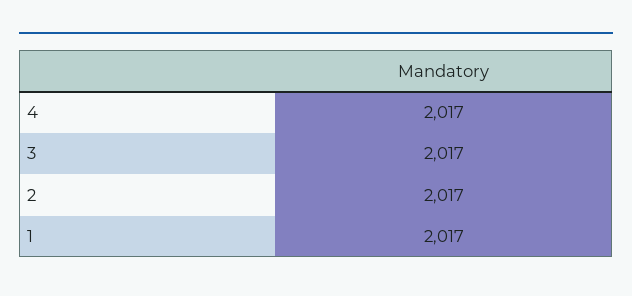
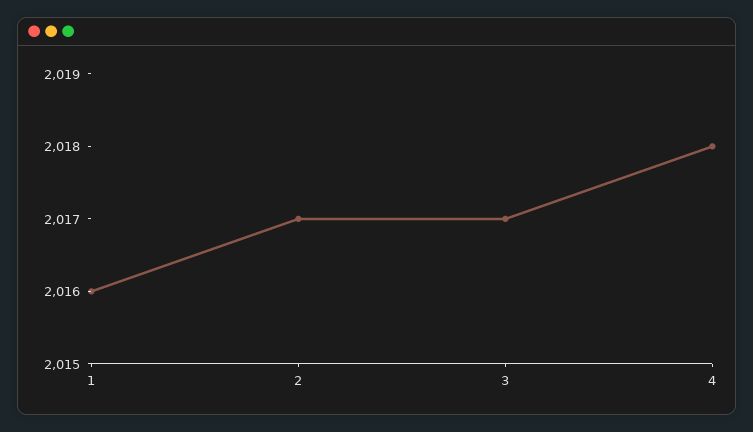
  {
-   "4": 2017,
+   "4": 2018,
    "3": 2017,
    "2": 2017,
-   "1": 2017
+   "1": 2016
  }

